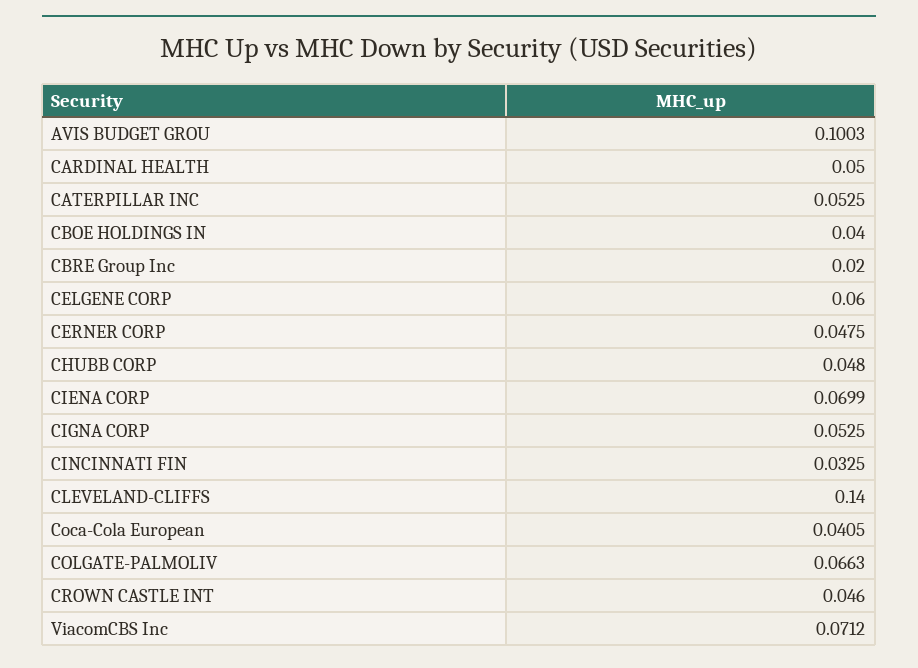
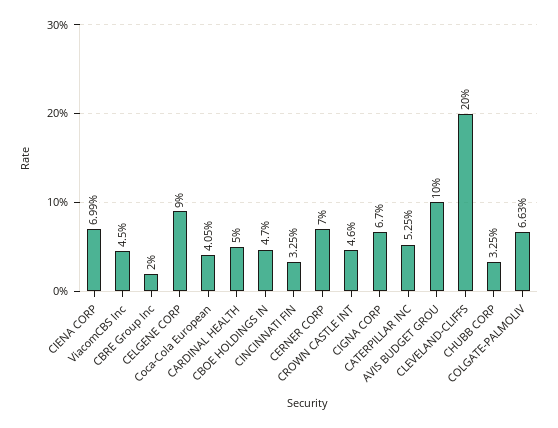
  {
-   "AVIS BUDGET GROU": 0.1003,
+   "AVIS BUDGET GROU": 0.1,
    "CARDINAL HEALTH": 0.05,
    "CATERPILLAR INC": 0.0525,
-   "CBOE HOLDINGS IN": 0.04,
+   "CBOE HOLDINGS IN": 0.047,
    "CBRE Group Inc": 0.02,
-   "CELGENE CORP": 0.06,
+   "CELGENE CORP": 0.09,
-   "CERNER CORP": 0.0475,
+   "CERNER CORP": 0.07,
-   "CHUBB CORP": 0.048,
+   "CHUBB CORP": 0.0325,
    "CIENA CORP": 0.0699,
-   "CIGNA CORP": 0.0525,
+   "CIGNA CORP": 0.067,
    "CINCINNATI FIN": 0.0325,
-   "CLEVELAND-CLIFFS": 0.14,
+   "CLEVELAND-CLIFFS": 0.2,
    "Coca-Cola European": 0.0405,
    "COLGATE-PALMOLIV": 0.0663,
    "CROWN CASTLE INT": 0.046,
-   "ViacomCBS Inc": 0.0712
+   "ViacomCBS Inc": 0.045
  }

